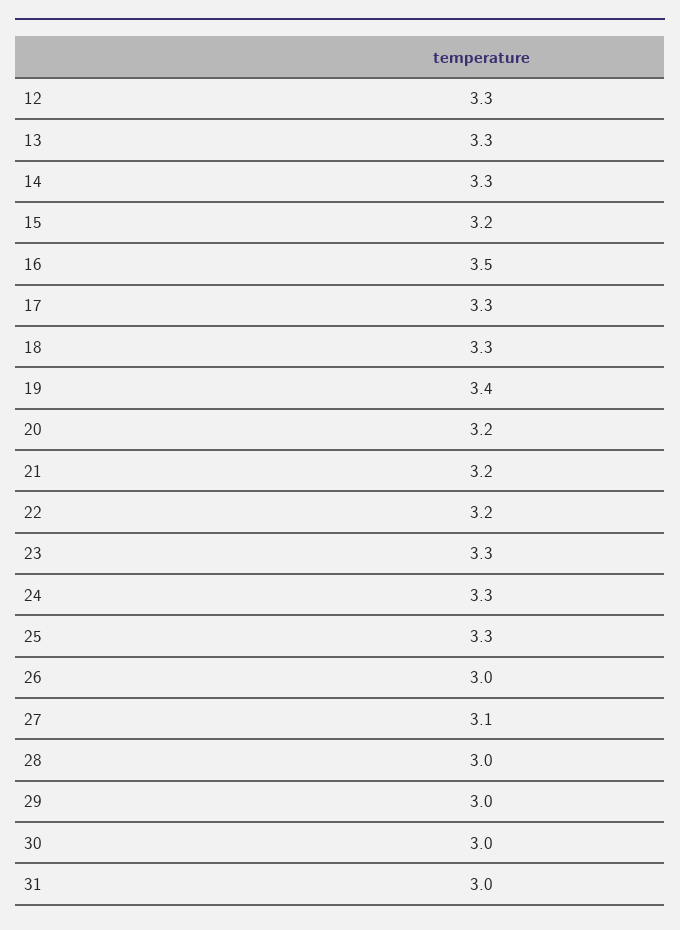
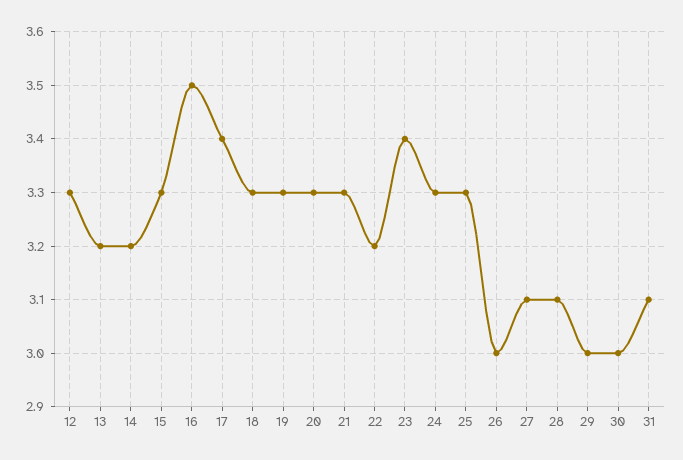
  {
    "12": 3.3,
-   "13": 3.3,
+   "13": 3.2,
-   "14": 3.3,
+   "14": 3.2,
-   "15": 3.2,
+   "15": 3.3,
    "16": 3.5,
-   "17": 3.3,
+   "17": 3.4,
    "18": 3.3,
-   "19": 3.4,
+   "19": 3.3,
-   "20": 3.2,
+   "20": 3.3,
-   "21": 3.2,
+   "21": 3.3,
    "22": 3.2,
-   "23": 3.3,
+   "23": 3.4,
    "24": 3.3,
    "25": 3.3,
    "26": 3,
    "27": 3.1,
-   "28": 3,
+   "28": 3.1,
    "29": 3,
    "30": 3,
-   "31": 3
+   "31": 3.1
  }

